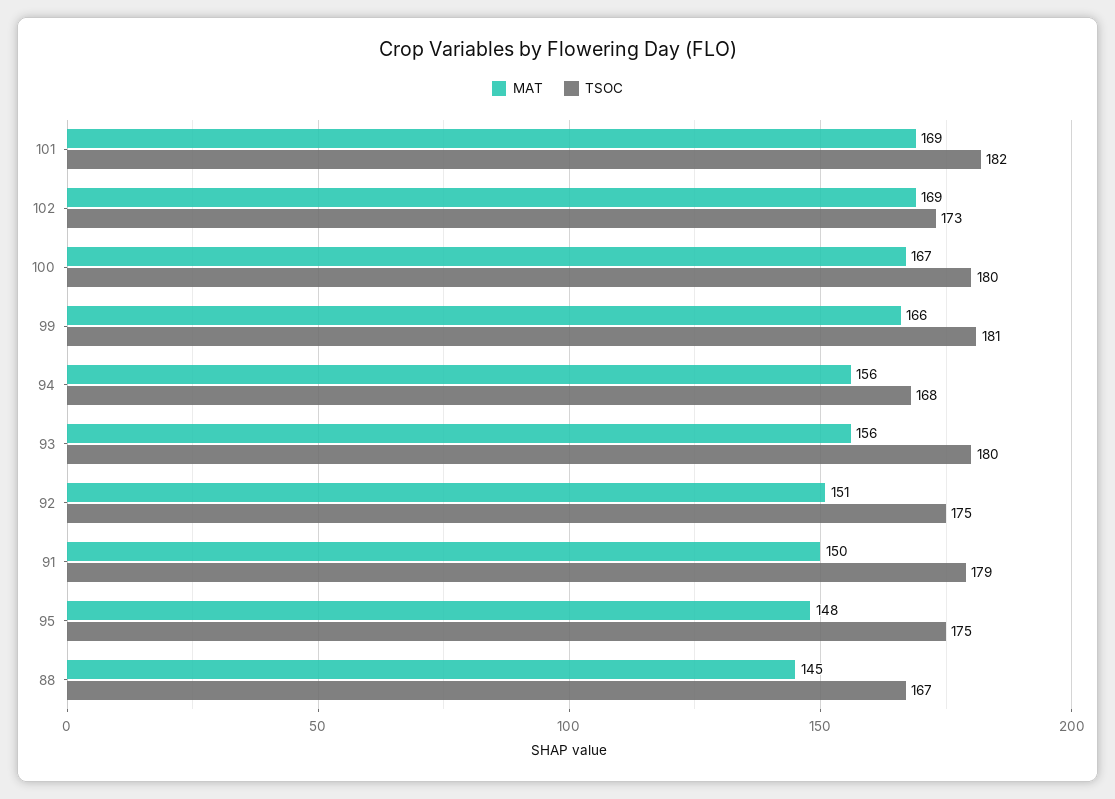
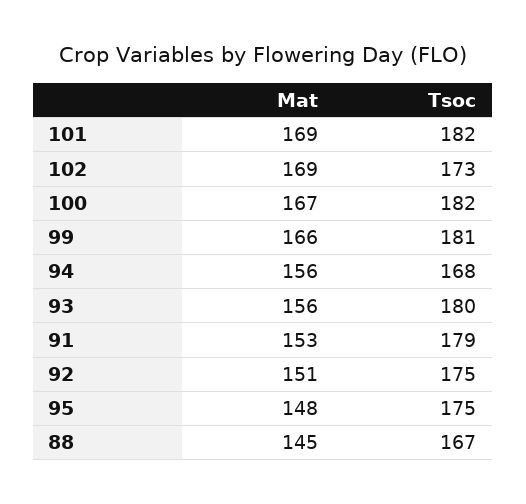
  {
    "MAT": {
      "101": 169,
      "102": 169,
      "100": 167,
      "99": 166,
      "94": 156,
      "93": 156,
      "92": 151,
-     "91": 150,
+     "91": 153,
      "95": 148,
      "88": 145
    },
    "TSOC": {
      "101": 182,
      "102": 173,
-     "100": 180,
+     "100": 182,
      "99": 181,
      "94": 168,
      "93": 180,
      "92": 175,
      "91": 179,
      "95": 175,
      "88": 167
    }
  }

